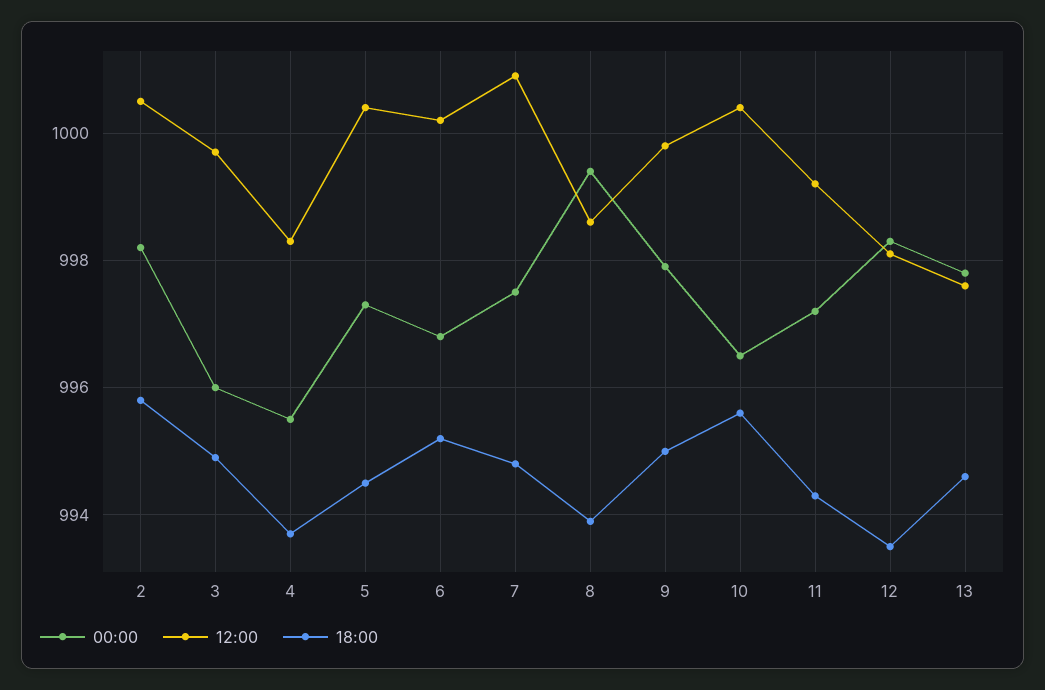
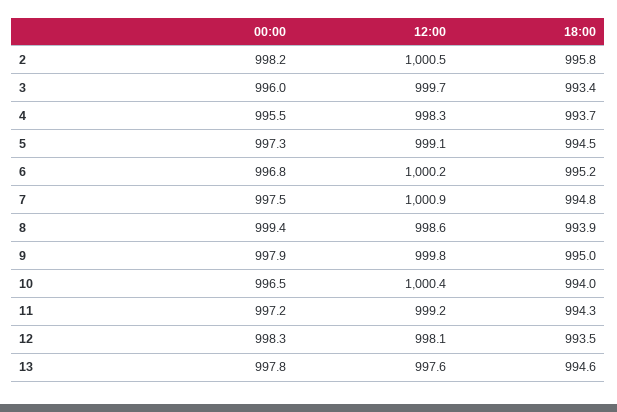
  {
    "00:00": {
      "2": 998.2,
      "3": 996,
      "4": 995.5,
      "5": 997.3,
      "6": 996.8,
      "7": 997.5,
      "8": 999.4,
      "9": 997.9,
      "10": 996.5,
      "11": 997.2,
      "12": 998.3,
      "13": 997.8
    },
    "12:00": {
      "2": 1000.5,
      "3": 999.7,
      "4": 998.3,
-     "5": 1000.5,
+     "5": 999.1,
      "6": 1000.2,
      "7": 1000.9,
      "8": 998.6,
      "9": 999.8,
      "10": 1000.4,
      "11": 999.2,
      "12": 998.1,
      "13": 997.6
    },
    "18:00": {
      "2": 995.8,
-     "3": 995,
+     "3": 993.4,
      "4": 993.7,
      "5": 994.5,
      "6": 995.2,
      "7": 994.8,
      "8": 993.9,
      "9": 995,
-     "10": 995.5,
+     "10": 994,
      "11": 994.3,
      "12": 993.5,
      "13": 994.6
    }
  }

